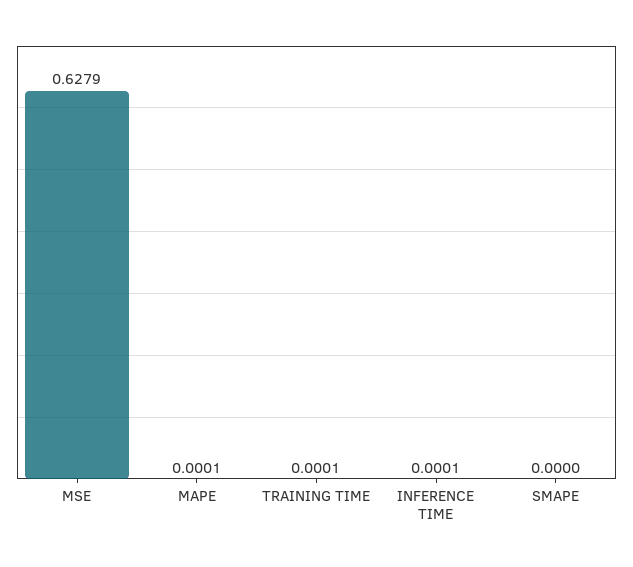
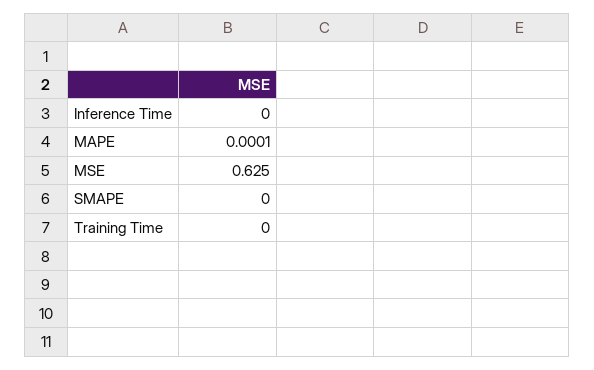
  {
-   "MSE": 0.6279,
+   "MSE": 0.625,
    "MAPE": 0.0001,
-   "TRAINING TIME": 0.0001,
+   "TRAINING TIME": 0,
-   "INFERENCE TIME": 0.0001,
+   "INFERENCE TIME": 0,
    "SMAPE": 0
  }

